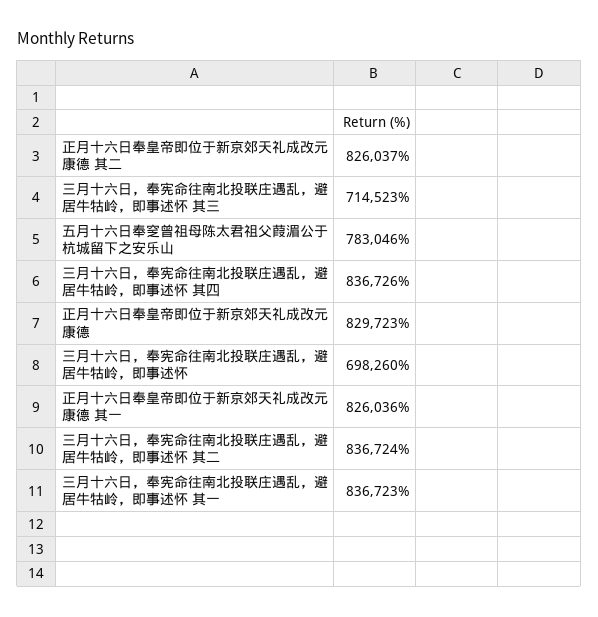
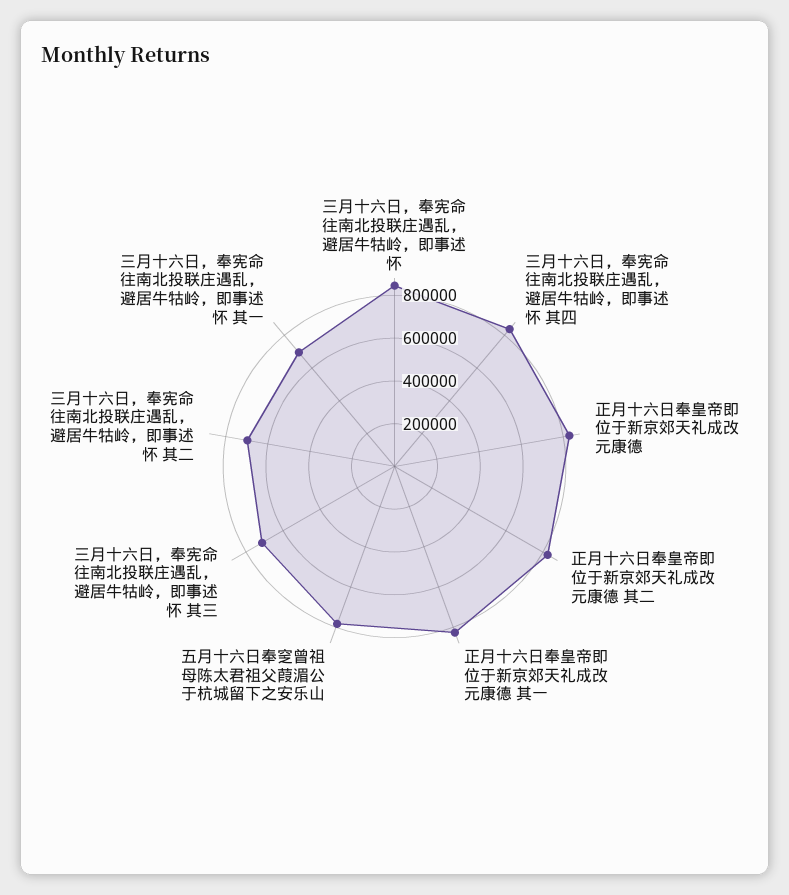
  {
    "正月十六日奉皇帝即位于新京郊天礼成改元康德 其二": 826037,
    "三月十六日，奉宪命往南北投联庄遇乱，避居牛牯岭，即事述怀 其三": 714523,
    "五月十六日奉窆曾祖母陈太君祖父葭湄公于杭城留下之安乐山": 783046,
    "三月十六日，奉宪命往南北投联庄遇乱，避居牛牯岭，即事述怀 其四": 836726,
    "正月十六日奉皇帝即位于新京郊天礼成改元康德": 829723,
-   "三月十六日，奉宪命往南北投联庄遇乱，避居牛牯岭，即事述怀": 698260,
+   "三月十六日，奉宪命往南北投联庄遇乱，避居牛牯岭，即事述怀": 850000,
    "正月十六日奉皇帝即位于新京郊天礼成改元康德 其一": 826036,
-   "三月十六日，奉宪命往南北投联庄遇乱，避居牛牯岭，即事述怀 其二": 836724,
+   "三月十六日，奉宪命往南北投联庄遇乱，避居牛牯岭，即事述怀 其二": 700000,
-   "三月十六日，奉宪命往南北投联庄遇乱，避居牛牯岭，即事述怀 其一": 836723
+   "三月十六日，奉宪命往南北投联庄遇乱，避居牛牯岭，即事述怀 其一": 700000
  }

